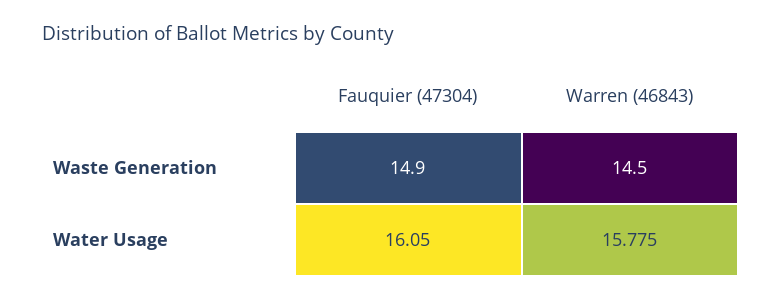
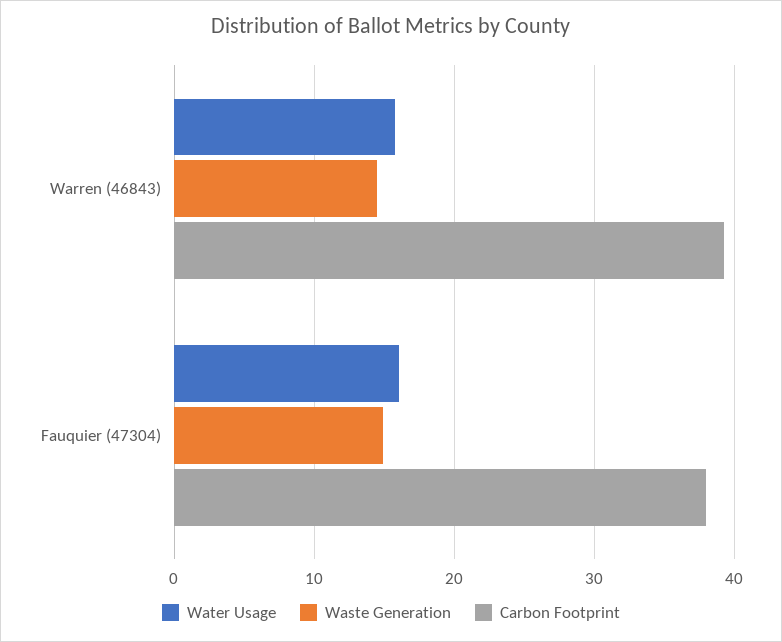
  {
    "Waste Generation": {
      "Fauquier (47304)": 14.9,
      "Warren (46843)": 14.5
    },
    "Water Usage": {
      "Fauquier (47304)": 16.05,
      "Warren (46843)": 15.775
-   }
+   },
+   "Carbon Footprint": {
+     "Warren (46843)": 39,
+     "Fauquier (47304)": 38
+   }
  }

